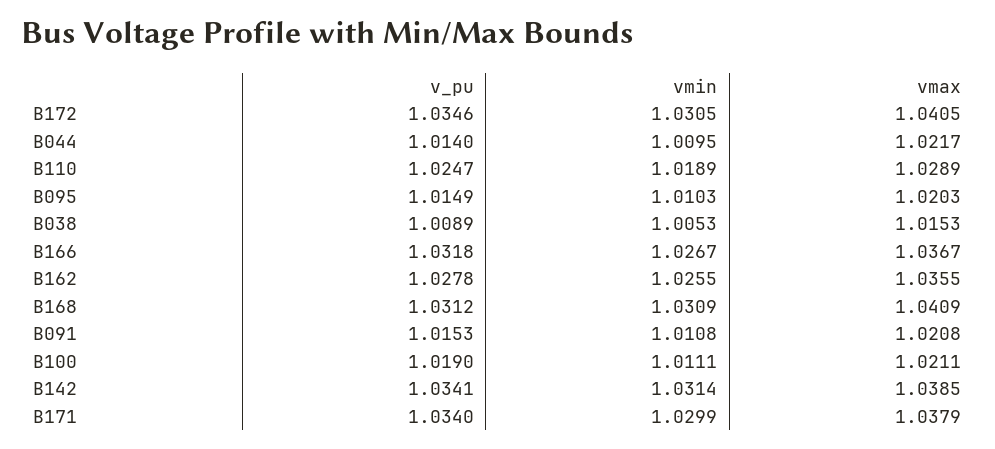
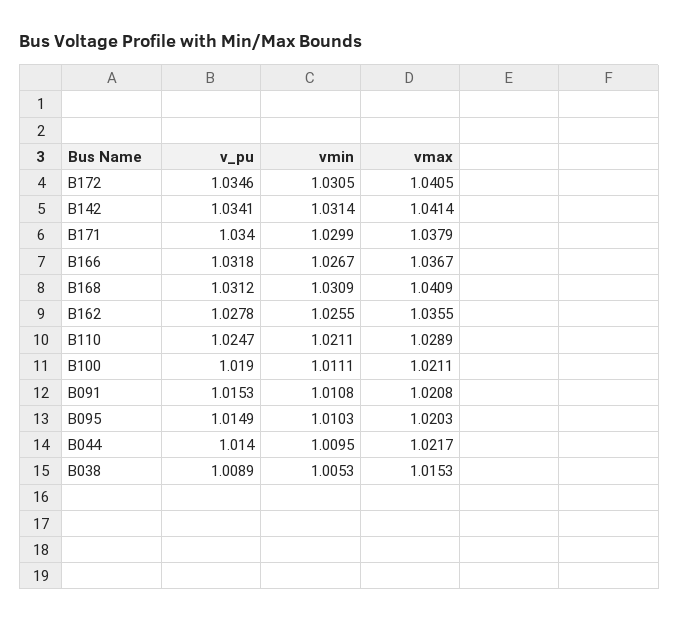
  {
    "v_pu": {
      "B172": 1.0346,
      "B044": 1.014,
      "B110": 1.0247,
      "B095": 1.0149,
      "B038": 1.0089,
      "B166": 1.0318,
      "B162": 1.0278,
      "B168": 1.0312,
      "B091": 1.0153,
      "B100": 1.019,
      "B142": 1.0341,
      "B171": 1.034
    },
    "vmin": {
      "B172": 1.0305,
      "B044": 1.0095,
-     "B110": 1.0189,
+     "B110": 1.0211,
      "B095": 1.0103,
      "B038": 1.0053,
      "B166": 1.0267,
      "B162": 1.0255,
      "B168": 1.0309,
      "B091": 1.0108,
      "B100": 1.0111,
      "B142": 1.0314,
      "B171": 1.0299
    },
    "vmax": {
      "B172": 1.0405,
      "B044": 1.0217,
      "B110": 1.0289,
      "B095": 1.0203,
      "B038": 1.0153,
      "B166": 1.0367,
      "B162": 1.0355,
      "B168": 1.0409,
      "B091": 1.0208,
      "B100": 1.0211,
-     "B142": 1.0385,
+     "B142": 1.0414,
      "B171": 1.0379
    }
  }

